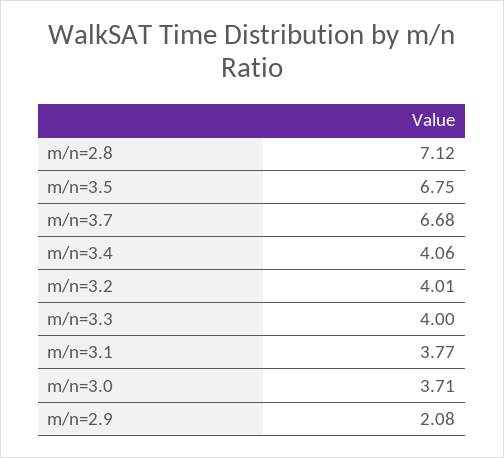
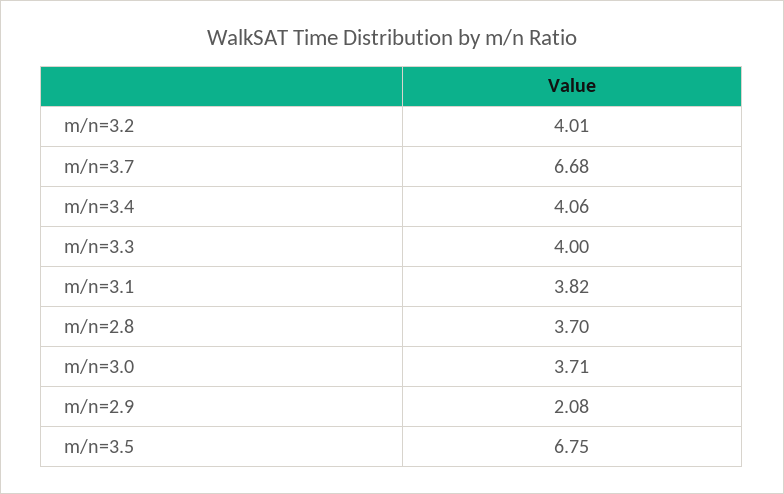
  {
-   "m/n=2.8": 7.12,
+   "m/n=2.8": 3.7,
    "m/n=3.5": 6.75,
    "m/n=3.7": 6.68,
    "m/n=3.4": 4.06,
    "m/n=3.2": 4.01,
    "m/n=3.3": 4,
-   "m/n=3.1": 3.77,
+   "m/n=3.1": 3.82,
    "m/n=3.0": 3.71,
    "m/n=2.9": 2.08
  }

